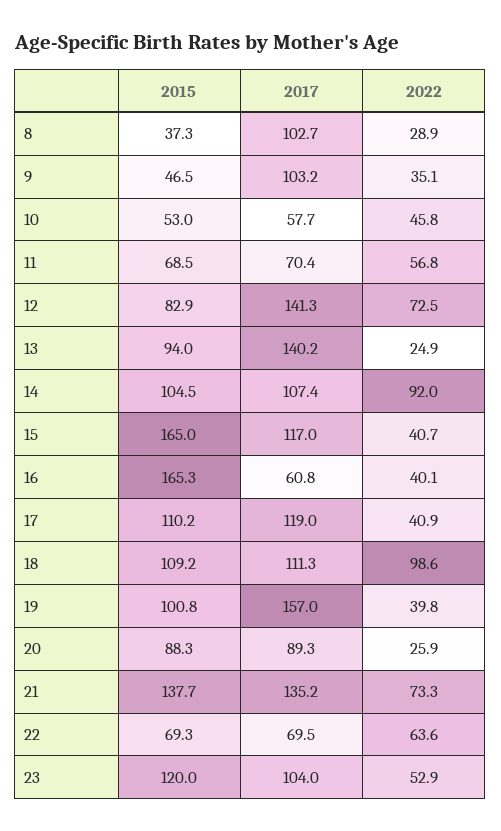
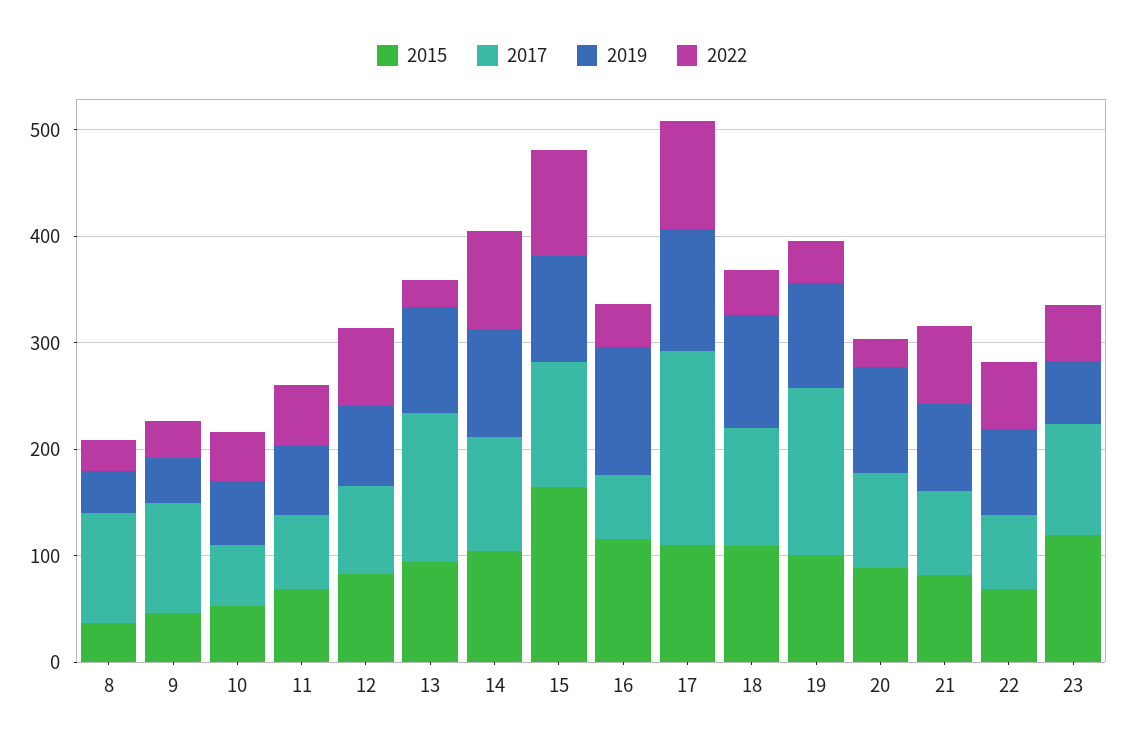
  {
    "2015": {
      "8": 37.3,
      "9": 46.5,
      "10": 53,
      "11": 68.5,
      "12": 82.9,
      "13": 94,
      "14": 104.5,
      "15": 165,
-     "16": 165.3,
+     "16": 120,
      "17": 110.2,
      "18": 109.2,
      "19": 100.8,
      "20": 88.3,
-     "21": 137.7,
+     "21": 80,
      "22": 69.3,
      "23": 120
    },
    "2017": {
      "8": 102.7,
      "9": 103.2,
      "10": 57.7,
      "11": 70.4,
-     "12": 141.3,
+     "12": 80,
      "13": 140.2,
      "14": 107.4,
      "15": 117,
      "16": 60.8,
-     "17": 119,
+     "17": 180,
      "18": 111.3,
      "19": 157,
      "20": 89.3,
-     "21": 135.2,
+     "21": 80,
      "22": 69.5,
      "23": 104
    },
    "2022": {
      "8": 28.9,
      "9": 35.1,
      "10": 45.8,
      "11": 56.8,
      "12": 72.5,
      "13": 24.9,
      "14": 92,
-     "15": 40.7,
+     "15": 100,
      "16": 40.1,
-     "17": 40.9,
+     "17": 100,
-     "18": 98.6,
+     "18": 40,
      "19": 39.8,
      "20": 25.9,
      "21": 73.3,
      "22": 63.6,
      "23": 52.9
-   }
+   },
+   "2019": {
+     "8": 40,
+     "9": 40,
+     "10": 60,
+     "11": 60,
+     "12": 80,
+     "13": 100,
+     "14": 100,
+     "15": 100,
+     "16": 120,
+     "17": 120,
+     "18": 100,
+     "19": 100,
+     "20": 100,
+     "21": 80,
+     "22": 80,
+     "23": 60
+   }
  }

